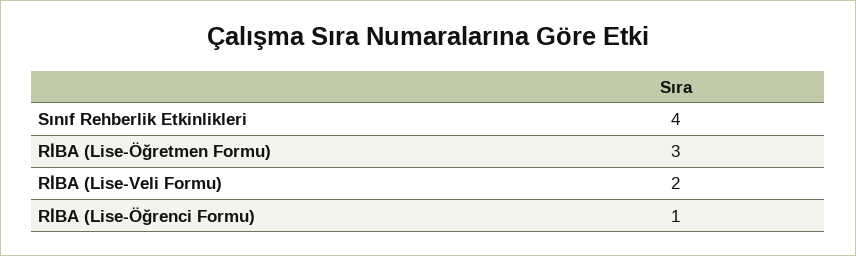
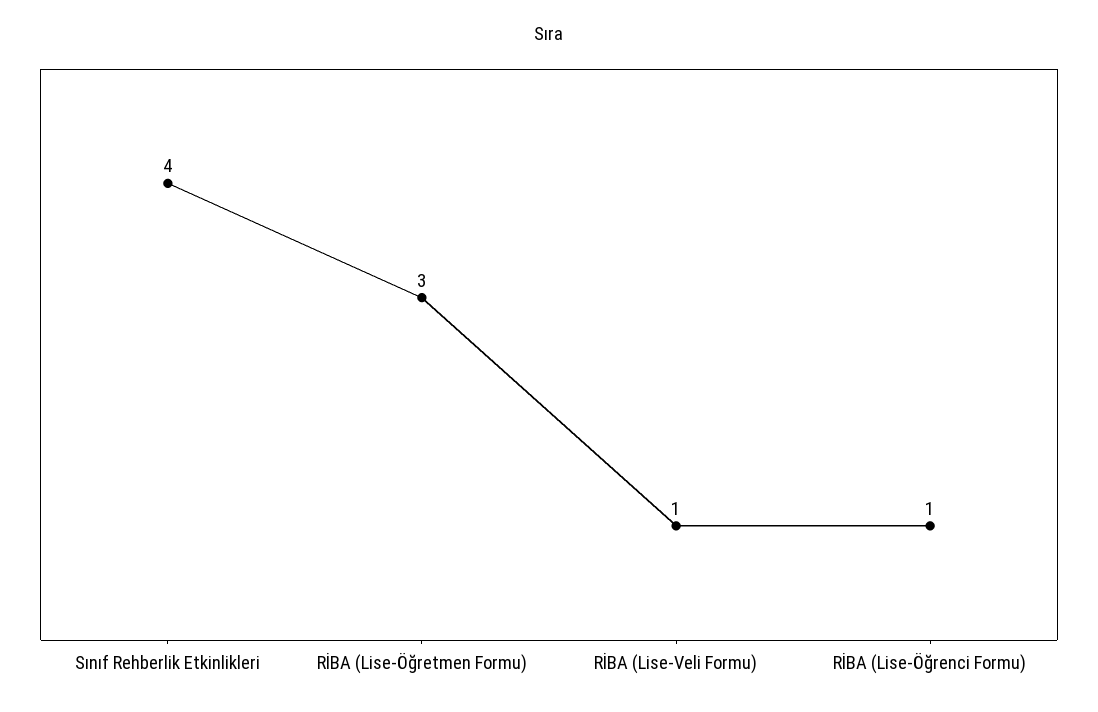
  {
    "Sınıf Rehberlik Etkinlikleri": 4,
    "RİBA (Lise-Öğretmen Formu)": 3,
-   "RİBA (Lise-Veli Formu)": 2,
+   "RİBA (Lise-Veli Formu)": 1,
    "RİBA (Lise-Öğrenci Formu)": 1
  }

